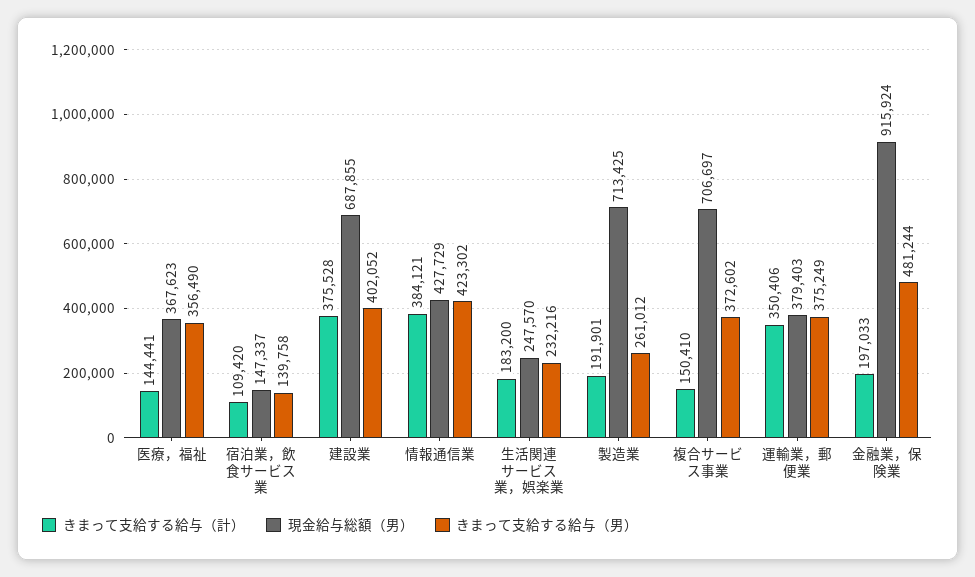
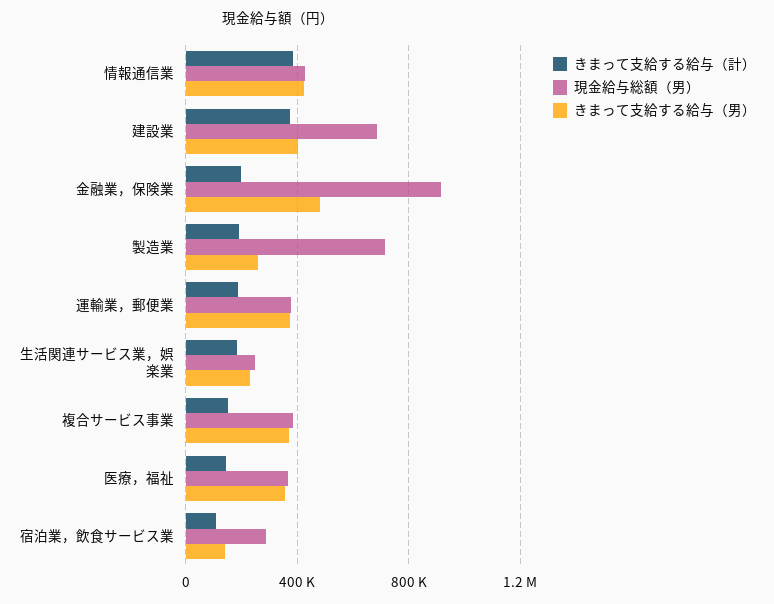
  {
    "きまって支給する給与（計）": {
      "医療，福祉": 144441,
      "宿泊業，飲食サービス業": 109420,
      "建設業": 375528,
      "情報通信業": 384121,
      "生活関連サービス業，娯楽業": 183200,
      "製造業": 191901,
      "複合サービス事業": 150410,
-     "運輸業，郵便業": 350406,
+     "運輸業，郵便業": 200000,
      "金融業，保険業": 197033
    },
    "現金給与総額（男）": {
      "医療，福祉": 367623,
-     "宿泊業，飲食サービス業": 147337,
+     "宿泊業，飲食サービス業": 300000,
      "建設業": 687855,
      "情報通信業": 427729,
      "生活関連サービス業，娯楽業": 247570,
      "製造業": 713425,
-     "複合サービス事業": 706697,
+     "複合サービス事業": 400000,
      "運輸業，郵便業": 379403,
      "金融業，保険業": 915924
    },
    "きまって支給する給与（男）": {
      "医療，福祉": 356490,
      "宿泊業，飲食サービス業": 139758,
      "建設業": 402052,
      "情報通信業": 423302,
      "生活関連サービス業，娯楽業": 232216,
      "製造業": 261012,
      "複合サービス事業": 372602,
      "運輸業，郵便業": 375249,
      "金融業，保険業": 481244
    }
  }

